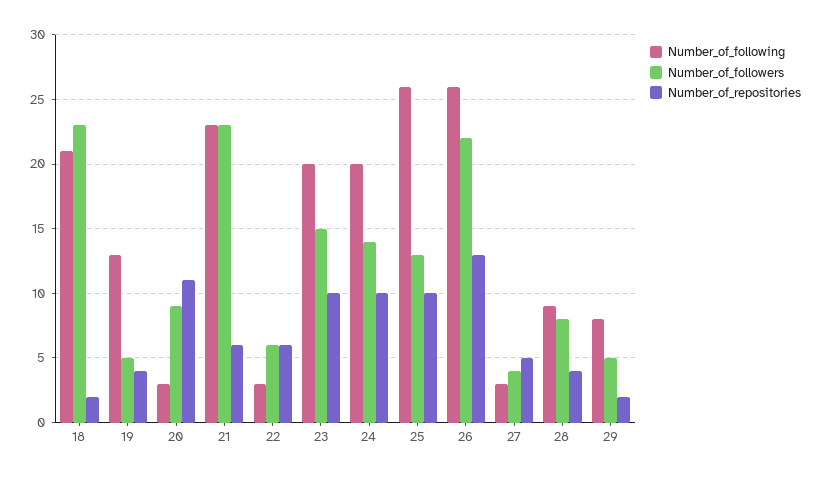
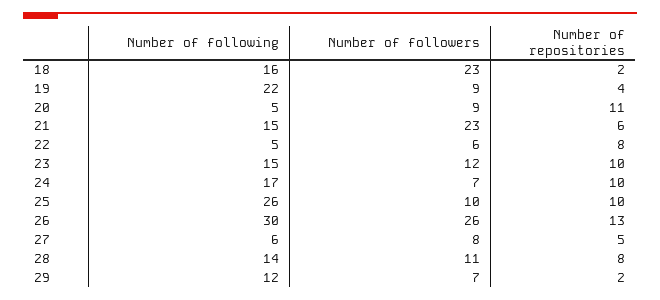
  {
    "Number_of_following": {
-     "18": 21,
+     "18": 16,
-     "19": 13,
+     "19": 22,
-     "20": 3,
+     "20": 5,
-     "21": 23,
+     "21": 15,
-     "22": 3,
+     "22": 5,
-     "23": 20,
+     "23": 15,
-     "24": 20,
+     "24": 17,
      "25": 26,
-     "26": 26,
+     "26": 30,
-     "27": 3,
+     "27": 6,
-     "28": 9,
+     "28": 14,
-     "29": 8
+     "29": 12
    },
    "Number_of_followers": {
      "18": 23,
-     "19": 5,
+     "19": 9,
      "20": 9,
      "21": 23,
      "22": 6,
-     "23": 15,
+     "23": 12,
-     "24": 14,
+     "24": 7,
-     "25": 13,
+     "25": 10,
-     "26": 22,
+     "26": 26,
-     "27": 4,
+     "27": 8,
-     "28": 8,
+     "28": 11,
-     "29": 5
+     "29": 7
    },
    "Number_of_repositories": {
      "18": 2,
      "19": 4,
      "20": 11,
      "21": 6,
-     "22": 6,
+     "22": 8,
      "23": 10,
      "24": 10,
      "25": 10,
      "26": 13,
      "27": 5,
-     "28": 4,
+     "28": 8,
      "29": 2
    }
  }

